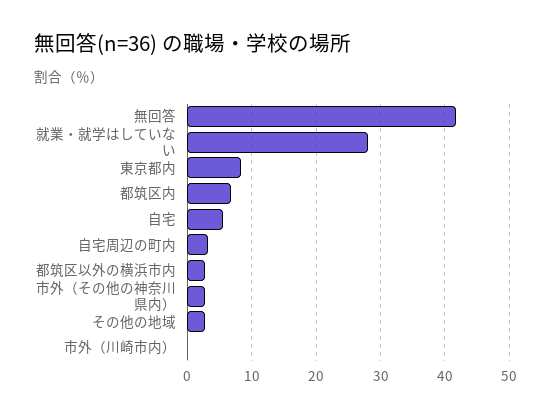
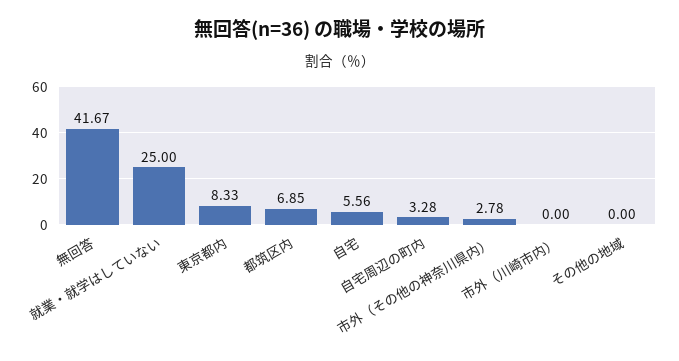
  {
    "無回答": 41.67,
-   "就業・就学はしていない": 28,
+   "就業・就学はしていない": 25,
    "東京都内": 8.33,
    "都筑区内": 6.85,
    "自宅": 5.56,
    "自宅周辺の町内": 3.28,
-   "都筑区以外の横浜市内": 3,
    "市外（その他の神奈川県内）": 2.78,
-   "その他の地域": 3,
+   "その他の地域": 0,
    "市外（川崎市内）": 0
  }

